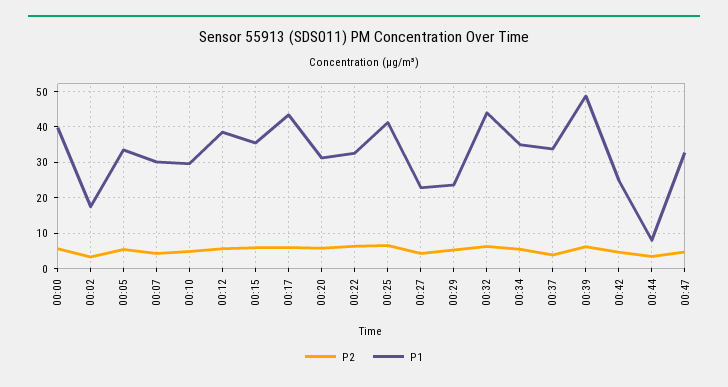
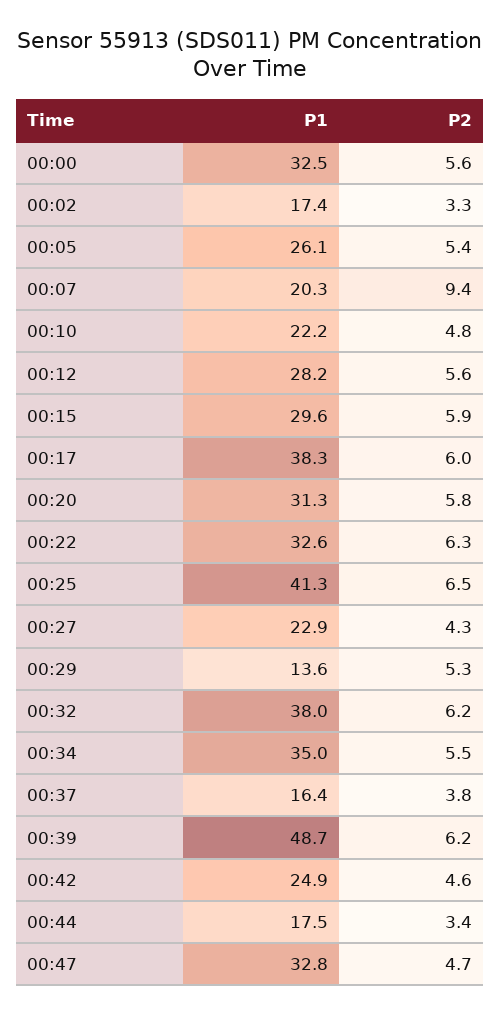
  {
    "P2": {
      "00:00": 5.6,
      "00:02": 3.3,
      "00:05": 5.4,
-     "00:07": 4,
+     "00:07": 9.4,
      "00:10": 4.8,
      "00:12": 5.6,
      "00:15": 5.9,
      "00:17": 6,
      "00:20": 5.8,
      "00:22": 6.3,
      "00:25": 6.5,
      "00:27": 4.3,
      "00:29": 5.3,
      "00:32": 6.2,
      "00:34": 5.5,
      "00:37": 3.8,
      "00:39": 6.2,
      "00:42": 4.6,
      "00:44": 3.4,
      "00:47": 4.7
    },
    "P1": {
-     "00:00": 40,
+     "00:00": 32.5,
      "00:02": 17.4,
-     "00:05": 34,
+     "00:05": 26.1,
-     "00:07": 30,
+     "00:07": 20.3,
-     "00:10": 30,
+     "00:10": 22.2,
-     "00:12": 38,
+     "00:12": 28.2,
-     "00:15": 36,
+     "00:15": 29.6,
-     "00:17": 44,
+     "00:17": 38.3,
      "00:20": 31.3,
      "00:22": 32.6,
      "00:25": 41.3,
      "00:27": 22.9,
-     "00:29": 24,
+     "00:29": 13.6,
-     "00:32": 44,
+     "00:32": 38,
      "00:34": 35,
-     "00:37": 34,
+     "00:37": 16.4,
      "00:39": 48.7,
      "00:42": 24.9,
-     "00:44": 8,
+     "00:44": 17.5,
      "00:47": 32.8
    }
  }

